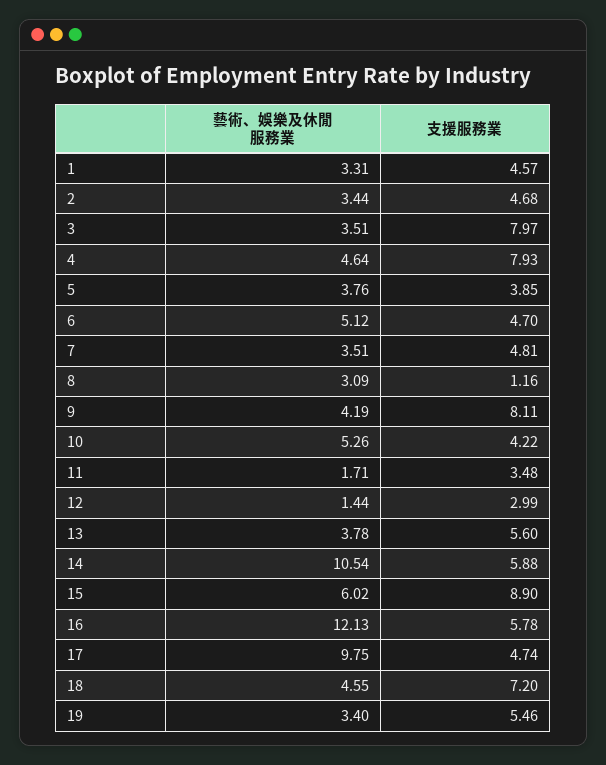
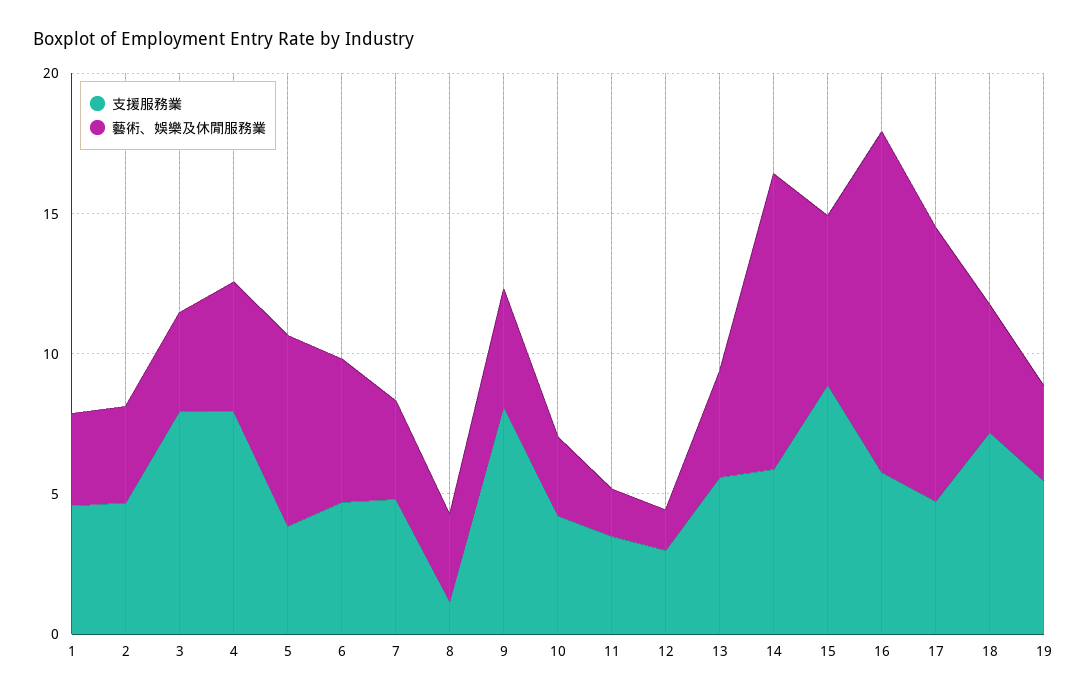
  {
    "藝術、娛樂及休閒服務業": {
      "1": 3.31,
      "2": 3.44,
      "3": 3.51,
      "4": 4.64,
-     "5": 3.76,
+     "5": 7,
      "6": 5.12,
      "7": 3.51,
      "8": 3.09,
      "9": 4.19,
-     "10": 5.26,
+     "10": 3,
      "11": 1.71,
      "12": 1.44,
      "13": 3.78,
      "14": 10.54,
      "15": 6.02,
      "16": 12.13,
      "17": 9.75,
      "18": 4.55,
      "19": 3.4
    },
    "支援服務業": {
      "1": 4.57,
      "2": 4.68,
      "3": 7.97,
      "4": 7.93,
      "5": 3.85,
      "6": 4.7,
      "7": 4.81,
      "8": 1.16,
      "9": 8.11,
      "10": 4.22,
      "11": 3.48,
      "12": 2.99,
      "13": 5.6,
      "14": 5.88,
      "15": 8.9,
      "16": 5.78,
      "17": 4.74,
      "18": 7.2,
      "19": 5.46
    }
  }

